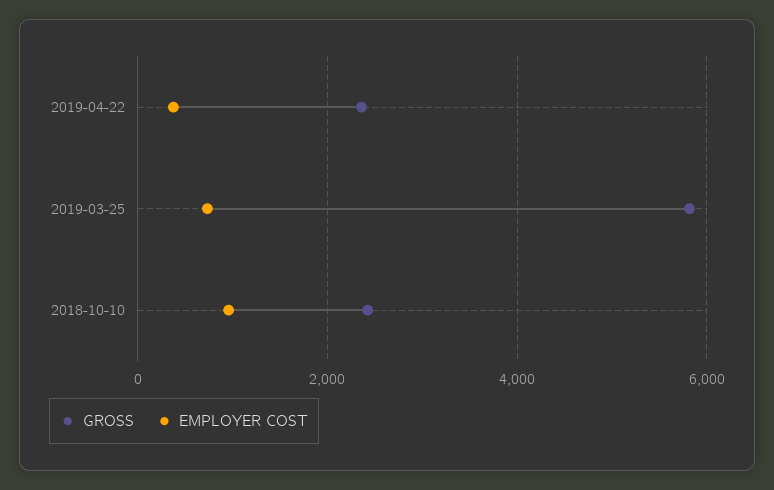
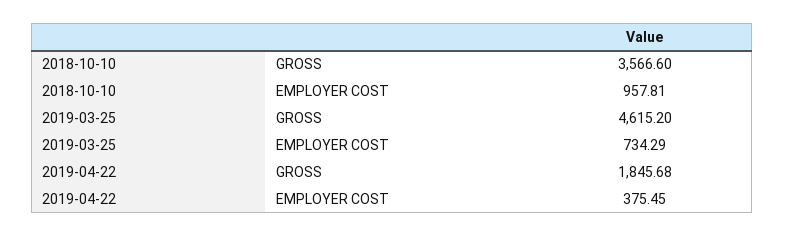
  {
    "GROSS": {
-     "2019-04-22": 2400,
+     "2019-04-22": 1845.68,
-     "2019-03-25": 5800,
+     "2019-03-25": 4615.2,
-     "2018-10-10": 2400
+     "2018-10-10": 3566.6
    },
    "EMPLOYER COST": {
      "2019-04-22": 375.45,
      "2019-03-25": 734.29,
      "2018-10-10": 957.81
    }
  }

